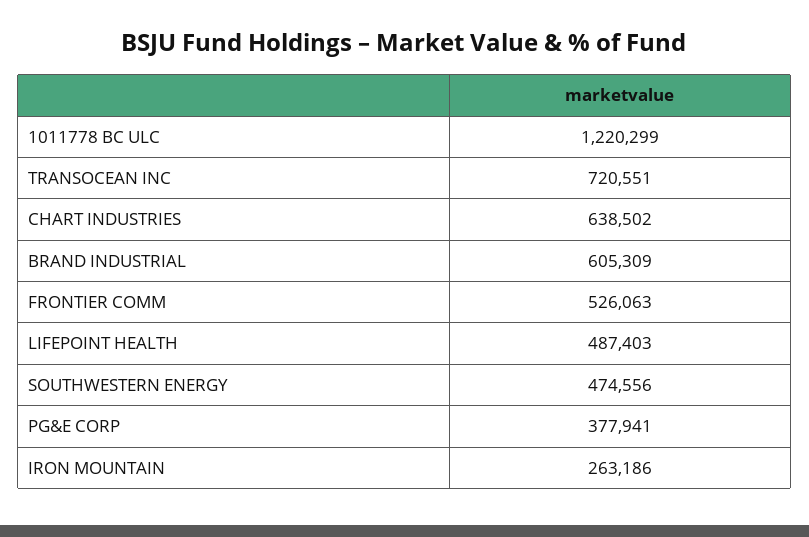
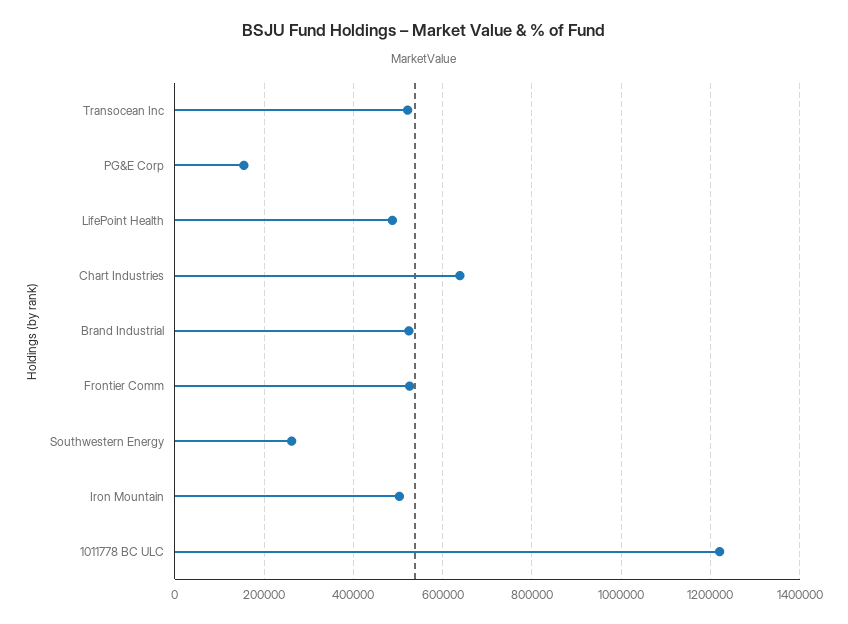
  {
    "1011778 BC ULC": 1220299,
-   "TRANSOCEAN INC": 720551,
+   "TRANSOCEAN INC": 520000,
    "CHART INDUSTRIES": 638502,
-   "BRAND INDUSTRIAL": 605309,
+   "BRAND INDUSTRIAL": 520000,
    "FRONTIER COMM": 526063,
    "LIFEPOINT HEALTH": 487403,
-   "SOUTHWESTERN ENERGY": 474556,
+   "SOUTHWESTERN ENERGY": 260000,
-   "PG&E CORP": 377941,
+   "PG&E CORP": 160000,
-   "IRON MOUNTAIN": 263186
+   "IRON MOUNTAIN": 500000
  }

